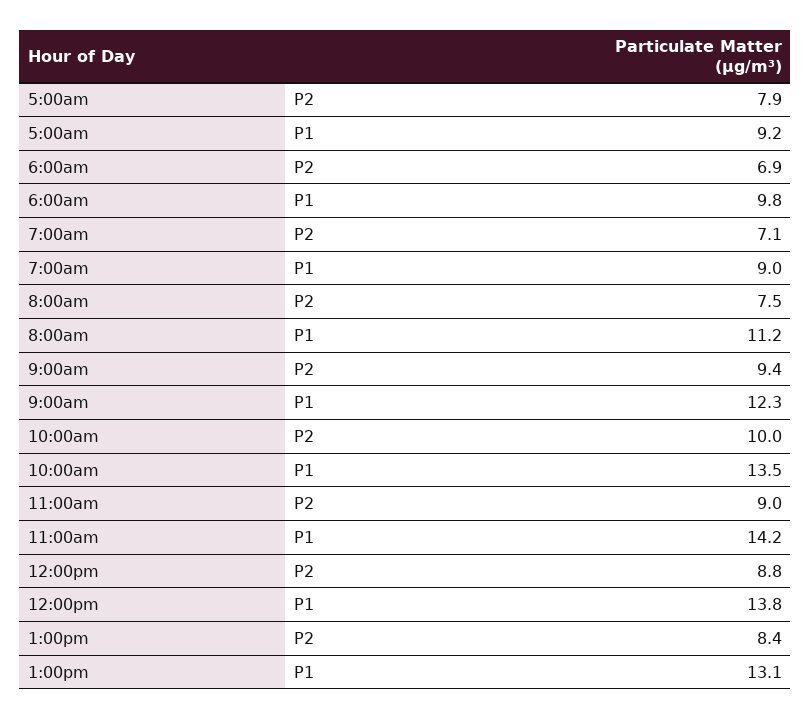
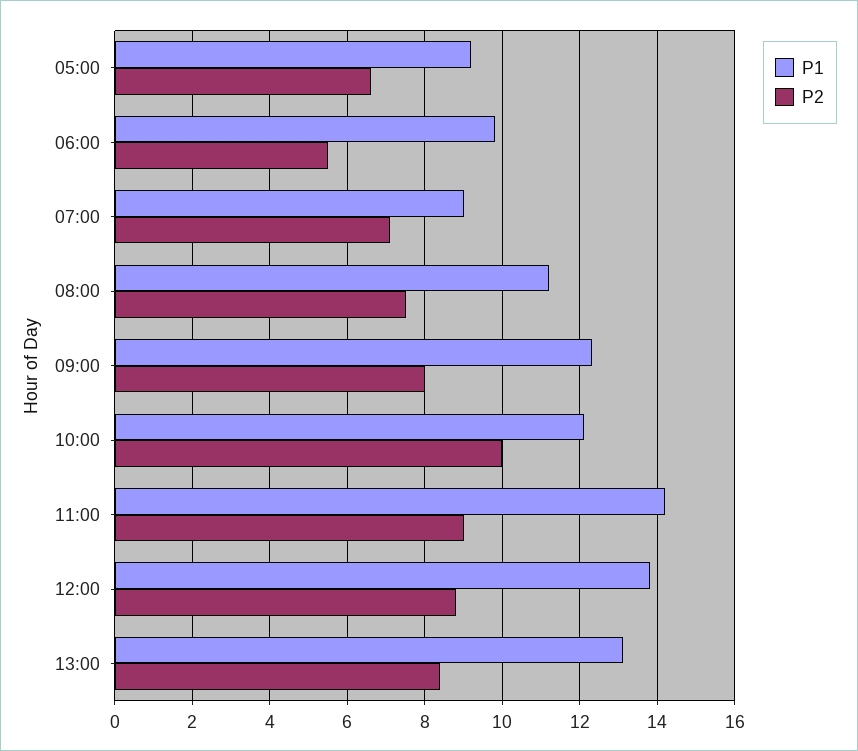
  {
    "P2": {
-     "5:00am": 7.9,
+     "5:00am": 6.5,
-     "6:00am": 6.9,
+     "6:00am": 5.5,
      "7:00am": 7.1,
      "8:00am": 7.5,
-     "9:00am": 9.4,
+     "9:00am": 8,
      "10:00am": 10,
      "11:00am": 9,
      "12:00pm": 8.8,
      "1:00pm": 8.4
    },
    "P1": {
      "5:00am": 9.2,
      "6:00am": 9.8,
      "7:00am": 9,
      "8:00am": 11.2,
      "9:00am": 12.3,
-     "10:00am": 13.5,
+     "10:00am": 12,
      "11:00am": 14.2,
      "12:00pm": 13.8,
      "1:00pm": 13.1
    }
  }

